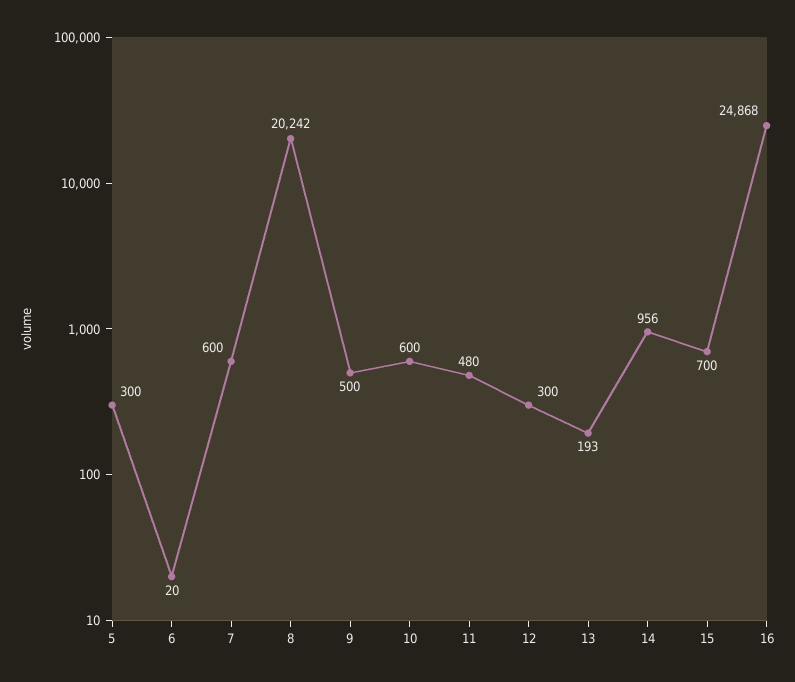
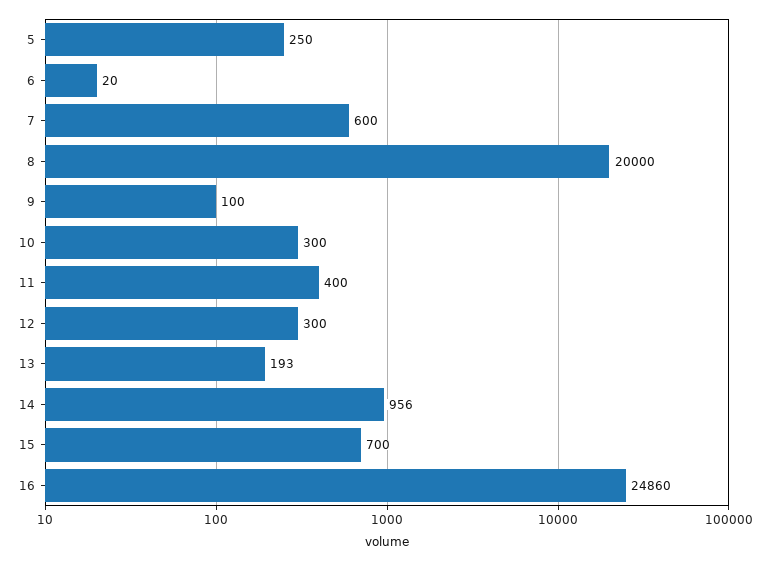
  {
-   "5": 300,
+   "5": 250,
    "6": 20,
    "7": 600,
-   "8": 20242,
+   "8": 20000,
-   "9": 500,
+   "9": 100,
-   "10": 600,
+   "10": 300,
-   "11": 480,
+   "11": 400,
    "12": 300,
    "13": 193,
    "14": 956,
    "15": 700,
-   "16": 24868
+   "16": 24860
  }

